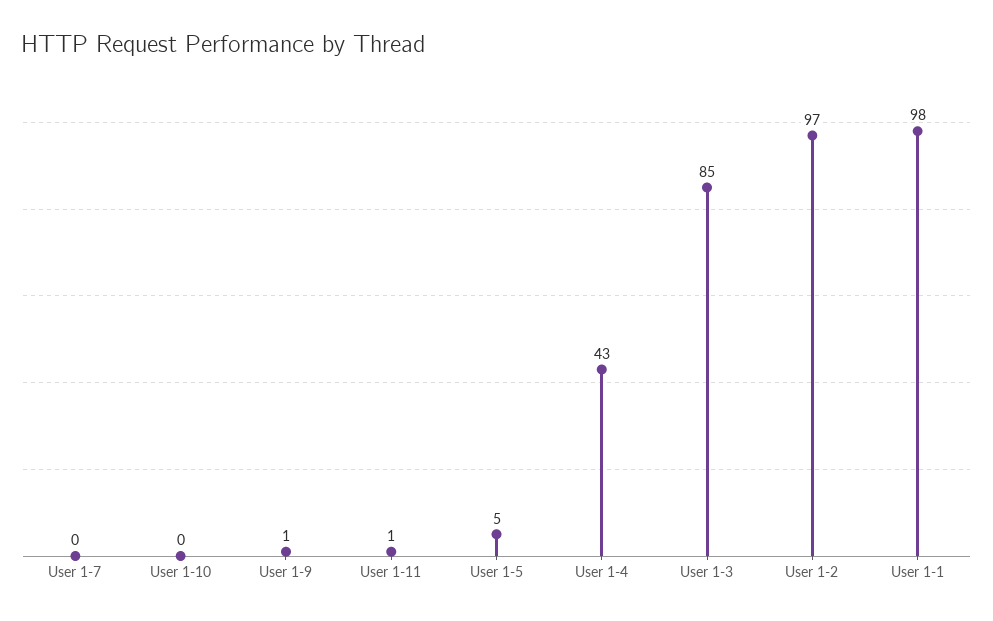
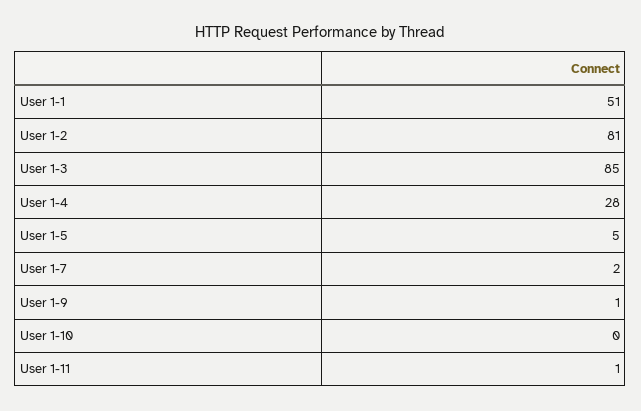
  {
-   "User 1-7": 0,
+   "User 1-7": 2,
    "User 1-10": 0,
    "User 1-9": 1,
    "User 1-11": 1,
    "User 1-5": 5,
-   "User 1-4": 43,
+   "User 1-4": 28,
    "User 1-3": 85,
-   "User 1-2": 97,
+   "User 1-2": 81,
-   "User 1-1": 98
+   "User 1-1": 51
  }

